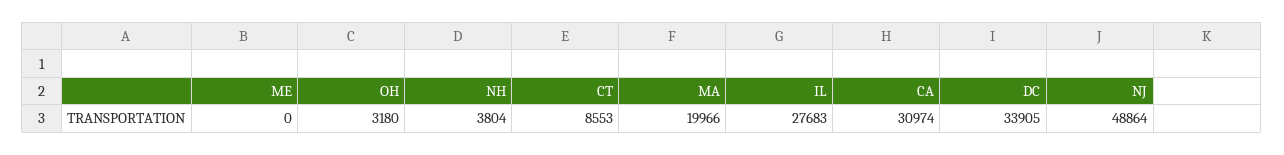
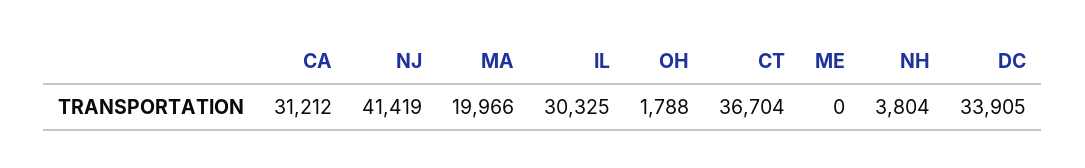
  {
    "ME": 0,
-   "OH": 3180,
+   "OH": 1788,
    "NH": 3804,
-   "CT": 8553,
+   "CT": 36704,
    "MA": 19966,
-   "IL": 27683,
+   "IL": 30325,
-   "CA": 30974,
+   "CA": 31212,
    "DC": 33905,
-   "NJ": 48864
+   "NJ": 41419
  }

